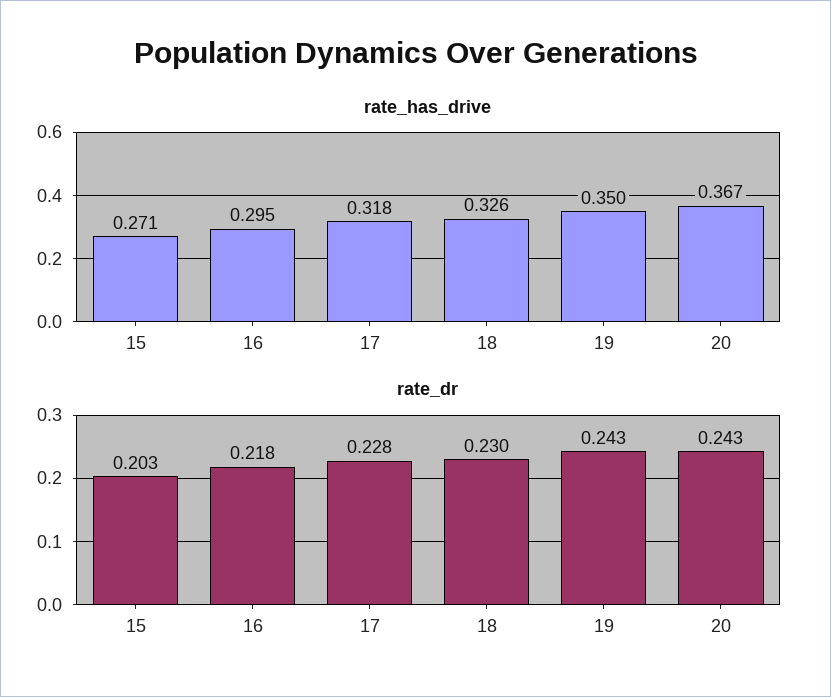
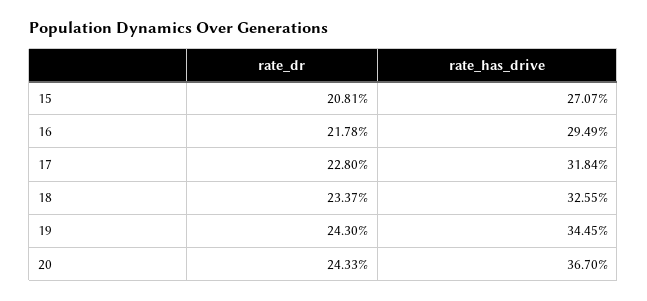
  {
    "rate_has_drive": {
      "15": 0.2707,
      "16": 0.2949,
      "17": 0.3184,
      "18": 0.3255,
-     "19": 0.35,
+     "19": 0.3445,
      "20": 0.367
    },
    "rate_dr": {
-     "15": 0.203,
+     "15": 0.2081,
      "16": 0.2178,
      "17": 0.228,
-     "18": 0.23,
+     "18": 0.2337,
      "19": 0.243,
      "20": 0.2433
    }
  }

